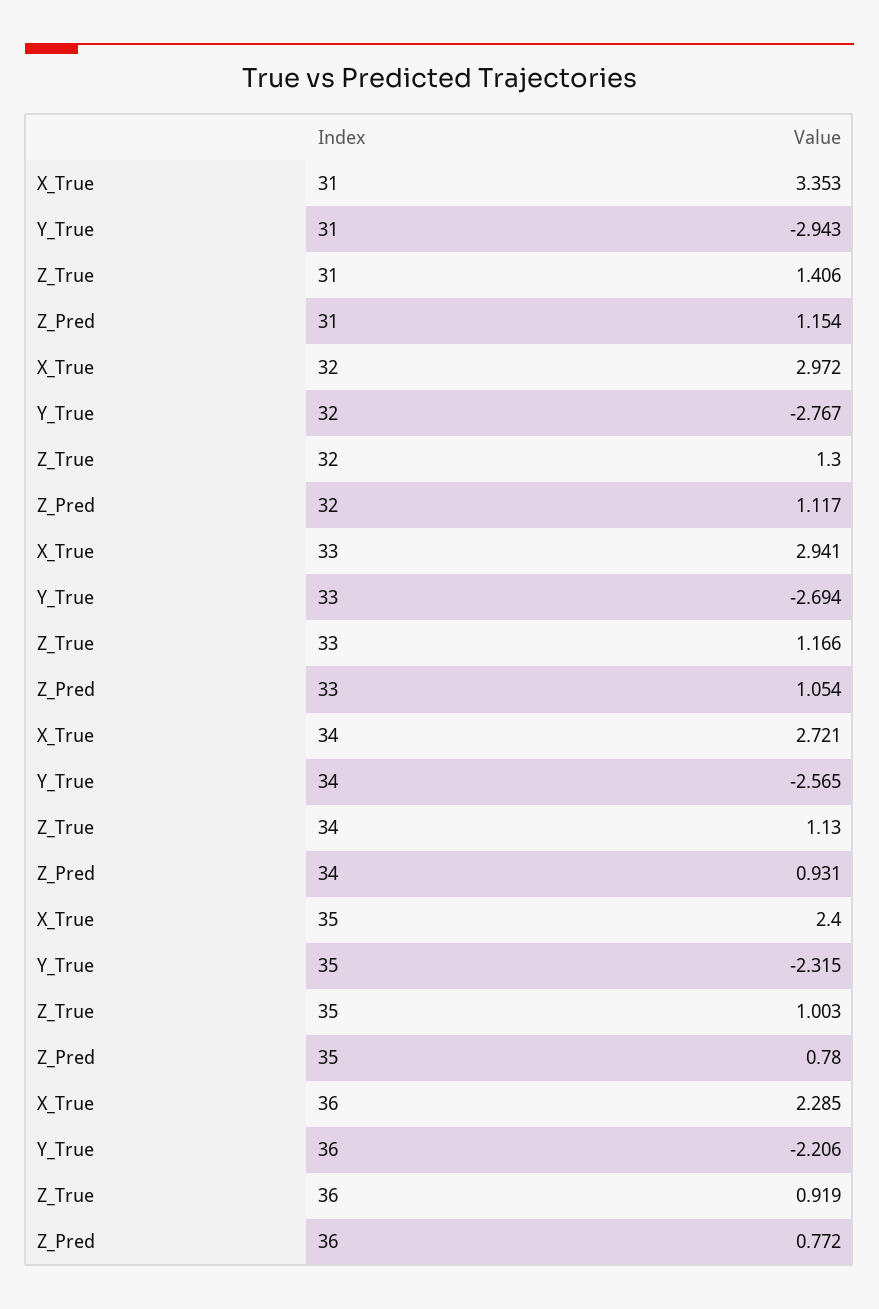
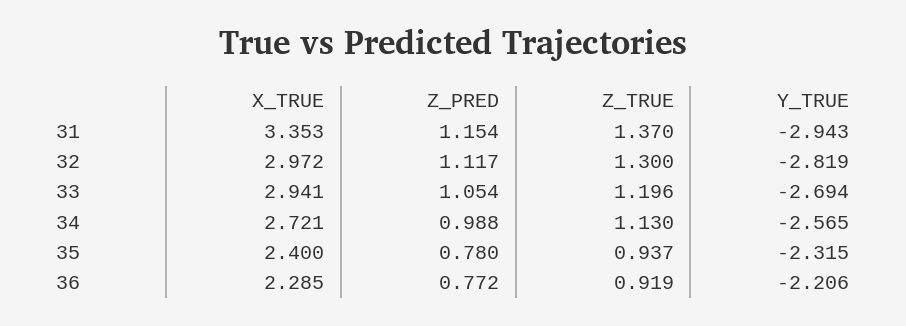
  {
    "X_True": {
      "31": 3.353,
      "32": 2.972,
      "33": 2.941,
      "34": 2.721,
      "35": 2.4,
      "36": 2.285
    },
    "Y_True": {
      "31": -2.943,
-     "32": -2.767,
+     "32": -2.819,
      "33": -2.694,
      "34": -2.565,
      "35": -2.315,
      "36": -2.206
    },
    "Z_True": {
-     "31": 1.406,
+     "31": 1.37,
      "32": 1.3,
-     "33": 1.166,
+     "33": 1.196,
      "34": 1.13,
-     "35": 1.003,
+     "35": 0.937,
      "36": 0.919
    },
    "Z_Pred": {
      "31": 1.154,
      "32": 1.117,
      "33": 1.054,
-     "34": 0.931,
+     "34": 0.988,
      "35": 0.78,
      "36": 0.772
    }
  }

